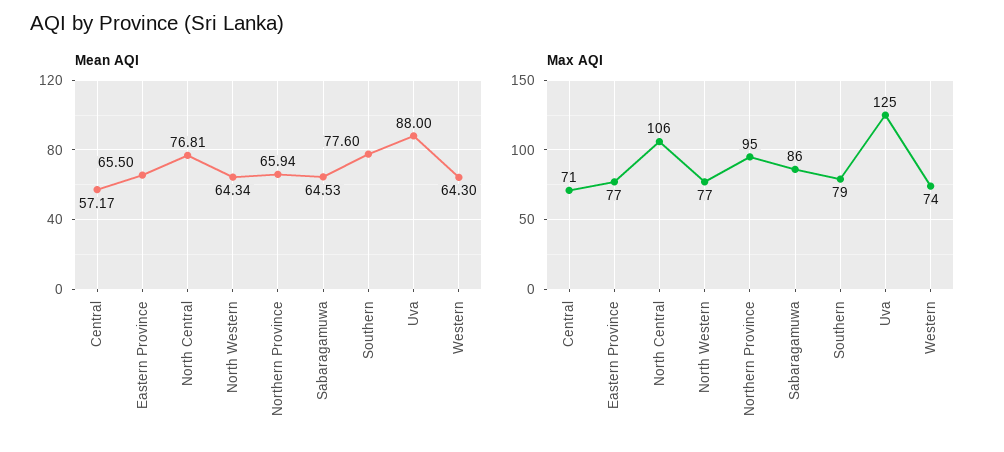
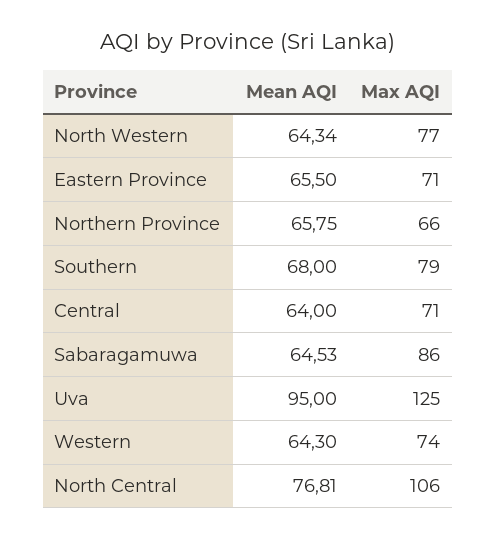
  {
    "Mean AQI": {
-     "Central": 57.17,
+     "Central": 64,
      "Eastern Province": 65.5,
      "North Central": 76.81,
      "North Western": 64.34,
-     "Northern Province": 65.94,
+     "Northern Province": 65.75,
      "Sabaragamuwa": 64.53,
-     "Southern": 77.6,
+     "Southern": 68,
-     "Uva": 88,
+     "Uva": 95,
      "Western": 64.3
    },
    "Max AQI": {
      "Central": 71,
-     "Eastern Province": 77,
+     "Eastern Province": 71,
      "North Central": 106,
      "North Western": 77,
-     "Northern Province": 95,
+     "Northern Province": 66,
      "Sabaragamuwa": 86,
      "Southern": 79,
      "Uva": 125,
      "Western": 74
    }
  }

